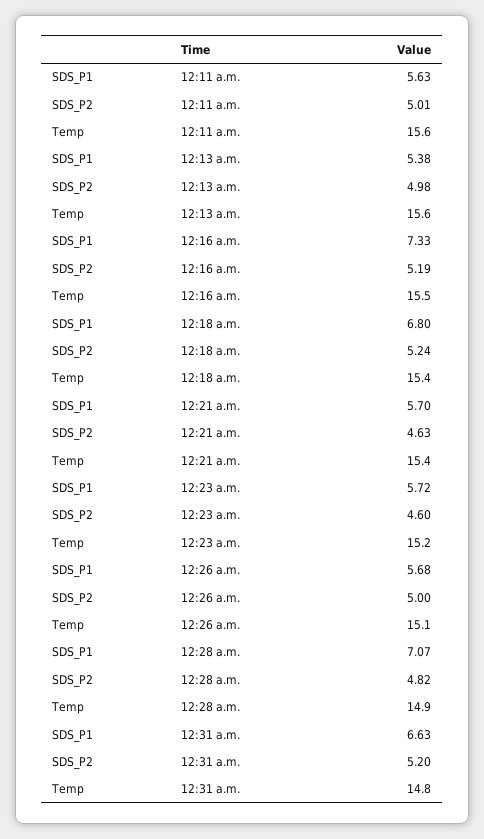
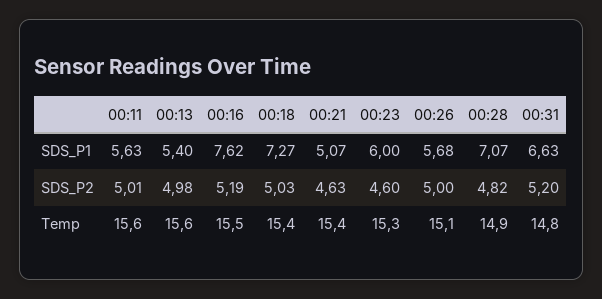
  {
    "SDS_P1": {
      "12:11 a.m.": 5.63,
-     "12:13 a.m.": 5.38,
+     "12:13 a.m.": 5.4,
-     "12:16 a.m.": 7.33,
+     "12:16 a.m.": 7.62,
-     "12:18 a.m.": 6.8,
+     "12:18 a.m.": 7.27,
-     "12:21 a.m.": 5.7,
+     "12:21 a.m.": 5.07,
-     "12:23 a.m.": 5.72,
+     "12:23 a.m.": 6,
      "12:26 a.m.": 5.68,
      "12:28 a.m.": 7.07,
      "12:31 a.m.": 6.63
    },
    "SDS_P2": {
      "12:11 a.m.": 5.01,
      "12:13 a.m.": 4.98,
      "12:16 a.m.": 5.19,
-     "12:18 a.m.": 5.24,
+     "12:18 a.m.": 5.03,
      "12:21 a.m.": 4.63,
      "12:23 a.m.": 4.6,
      "12:26 a.m.": 5,
      "12:28 a.m.": 4.82,
      "12:31 a.m.": 5.2
    },
    "Temp": {
      "12:11 a.m.": 15.6,
      "12:13 a.m.": 15.6,
      "12:16 a.m.": 15.5,
      "12:18 a.m.": 15.4,
      "12:21 a.m.": 15.4,
-     "12:23 a.m.": 15.2,
+     "12:23 a.m.": 15.3,
      "12:26 a.m.": 15.1,
      "12:28 a.m.": 14.9,
      "12:31 a.m.": 14.8
    }
  }

